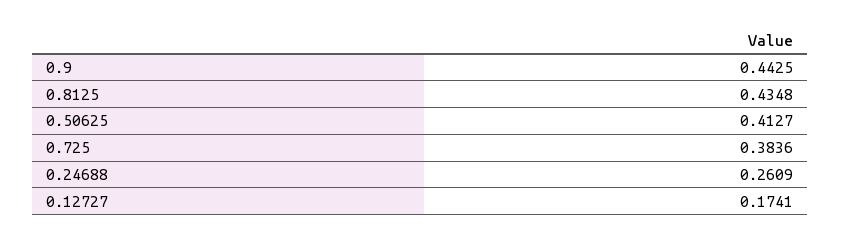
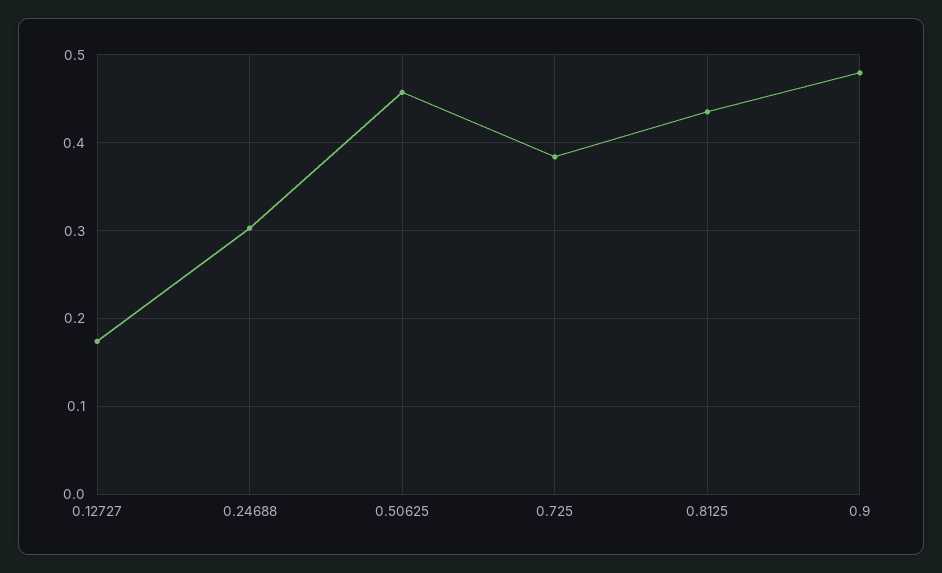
  {
-   "0.9": 0.4425,
+   "0.9": 0.48,
    "0.8125": 0.4348,
-   "0.50625": 0.4127,
+   "0.50625": 0.46,
    "0.725": 0.3836,
-   "0.24688": 0.2609,
+   "0.24688": 0.3,
    "0.12727": 0.1741
  }

